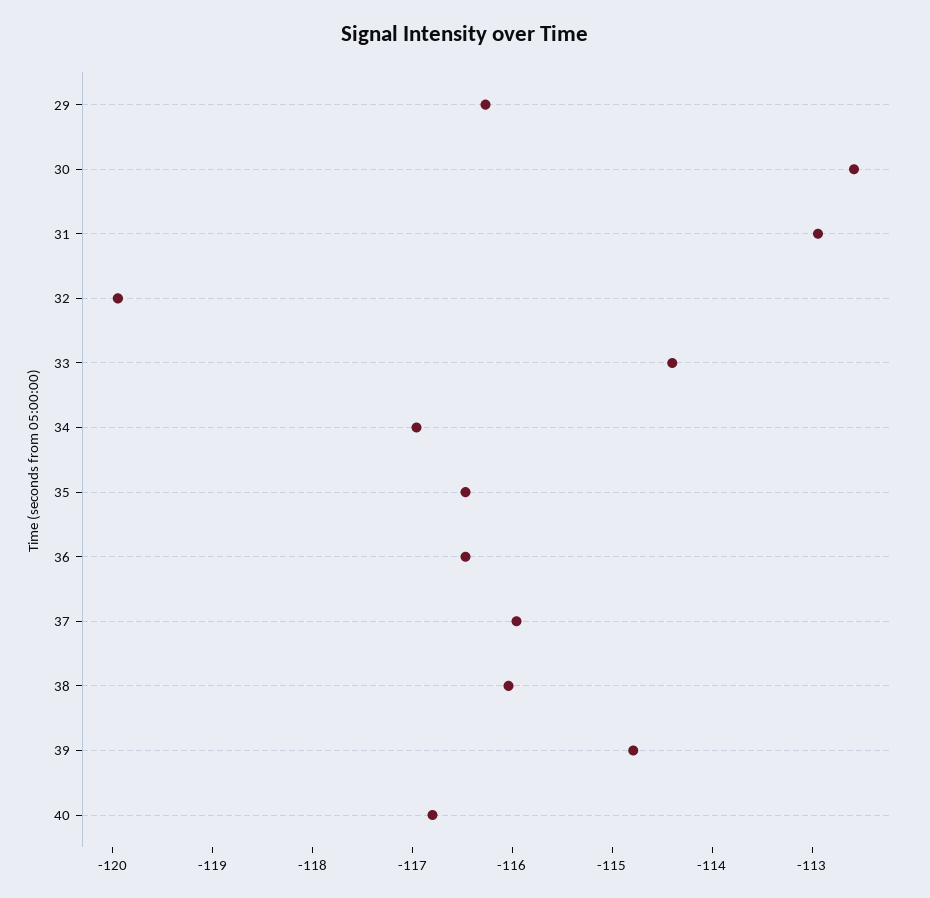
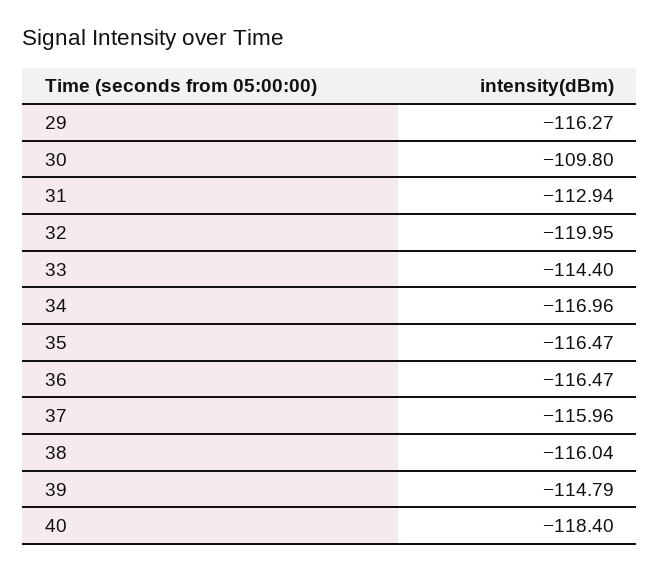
  {
    "29": -116.27,
-   "30": -112.6,
+   "30": -109.8,
    "31": -112.94,
    "32": -119.95,
    "33": -114.4,
    "34": -116.96,
    "35": -116.47,
    "36": -116.47,
    "37": -115.96,
    "38": -116.04,
    "39": -114.79,
-   "40": -116.8
+   "40": -118.4
  }

